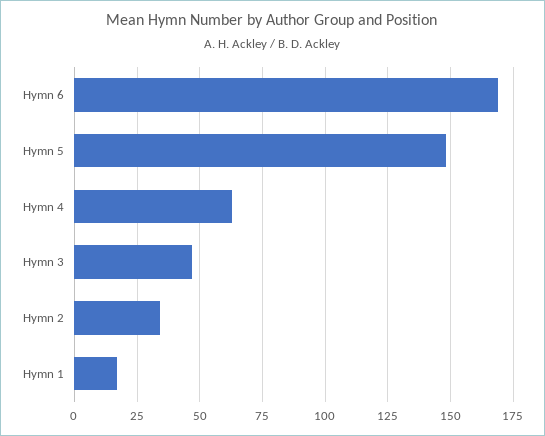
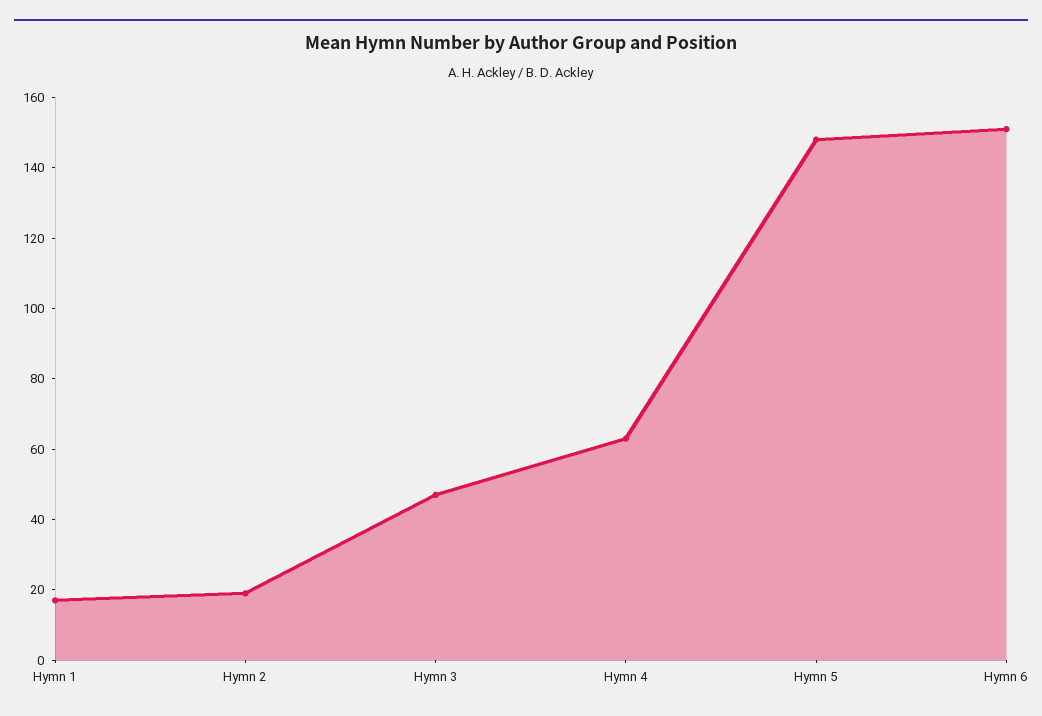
  {
-   "Hymn 6": 170,
+   "Hymn 6": 150,
    "Hymn 5": 150,
    "Hymn 4": 65,
    "Hymn 3": 45,
-   "Hymn 2": 35,
+   "Hymn 2": 20,
    "Hymn 1": 15
  }

